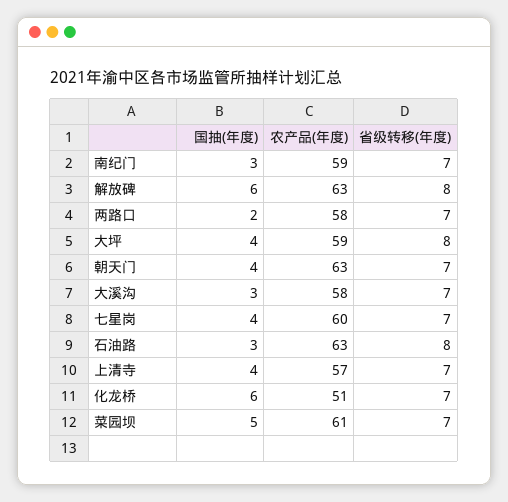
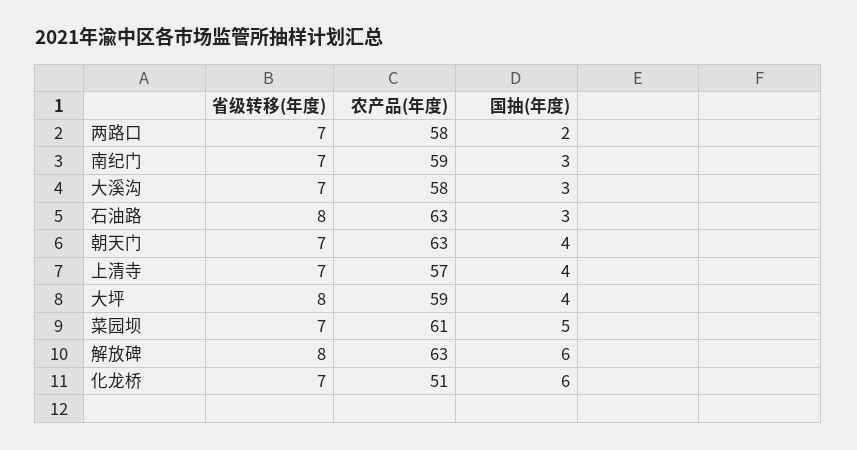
  {
    "国抽(年度)": {
      "南纪门": 3,
      "解放碑": 6,
      "两路口": 2,
      "大坪": 4,
      "朝天门": 4,
      "大溪沟": 3,
-     "七星岗": 4,
      "石油路": 3,
      "上清寺": 4,
      "化龙桥": 6,
      "菜园坝": 5
    },
    "农产品(年度)": {
      "南纪门": 59,
      "解放碑": 63,
      "两路口": 58,
      "大坪": 59,
      "朝天门": 63,
      "大溪沟": 58,
-     "七星岗": 60,
      "石油路": 63,
      "上清寺": 57,
      "化龙桥": 51,
      "菜园坝": 61
    },
    "省级转移(年度)": {
      "南纪门": 7,
      "解放碑": 8,
      "两路口": 7,
      "大坪": 8,
      "朝天门": 7,
      "大溪沟": 7,
-     "七星岗": 7,
      "石油路": 8,
      "上清寺": 7,
      "化龙桥": 7,
      "菜园坝": 7
    }
  }

